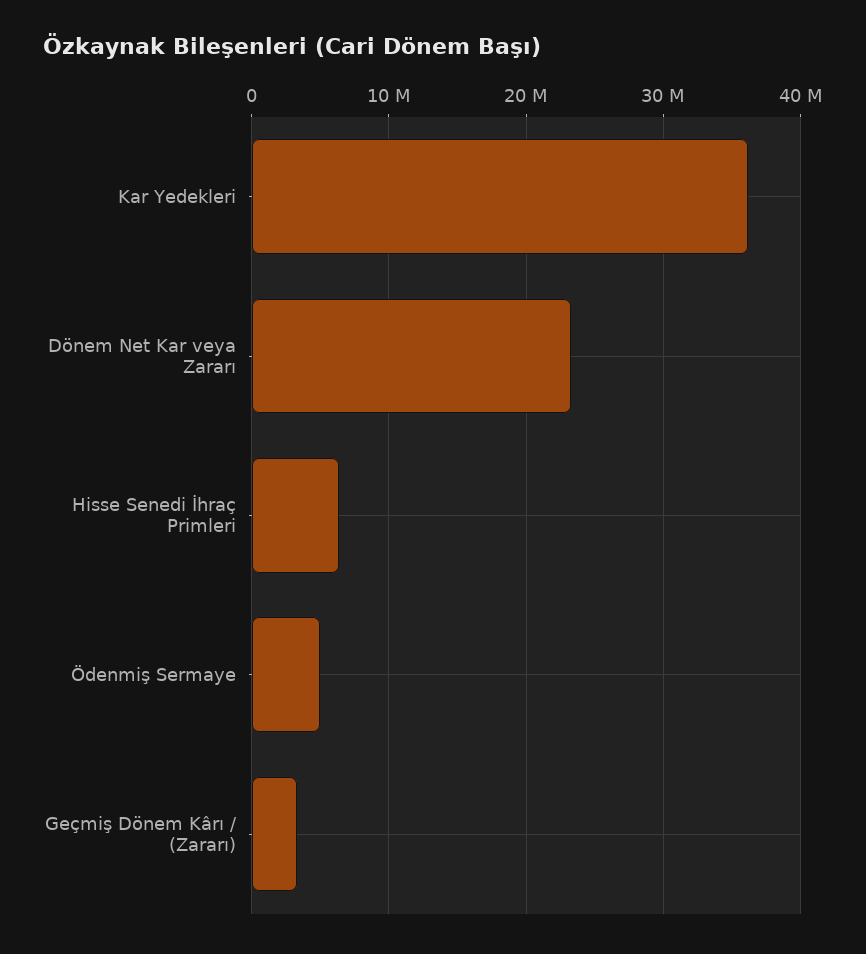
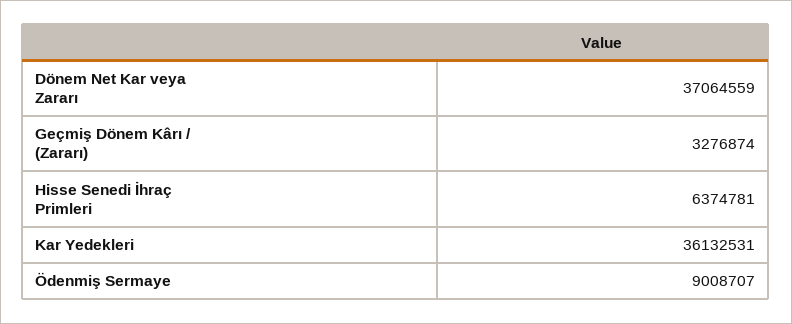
  {
    "Kar Yedekleri": 36132531,
-   "Dönem Net Kar veya Zararı": 23000000,
+   "Dönem Net Kar veya Zararı": 37064559,
    "Hisse Senedi İhraç Primleri": 6374781,
-   "Ödenmiş Sermaye": 5000000,
+   "Ödenmiş Sermaye": 9008707,
    "Geçmiş Dönem Kârı / (Zararı)": 3276874
  }

